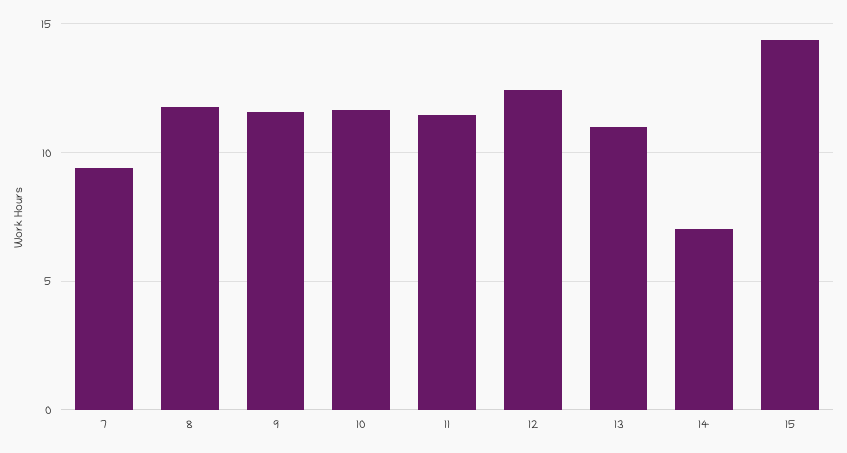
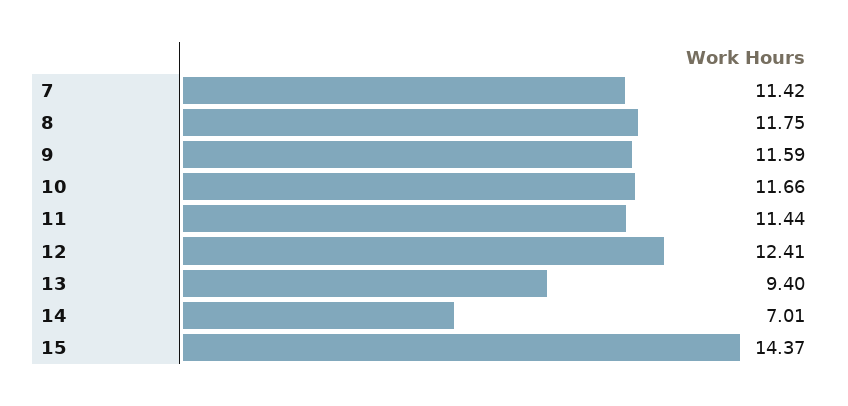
  {
-   "7": 9.5,
+   "7": 11.42,
    "8": 11.75,
    "9": 11.59,
    "10": 11.66,
    "11": 11.44,
    "12": 12.41,
-   "13": 11,
+   "13": 9.4,
    "14": 7.01,
    "15": 14.37
  }

